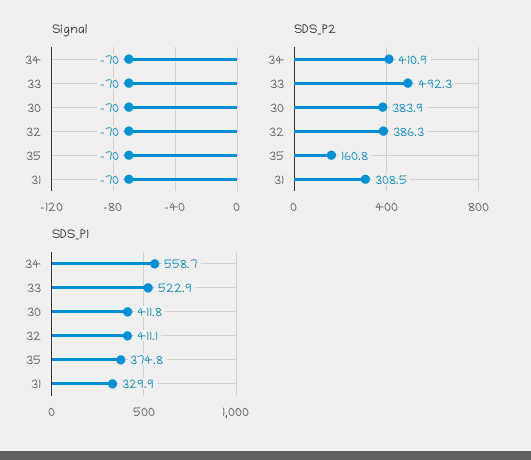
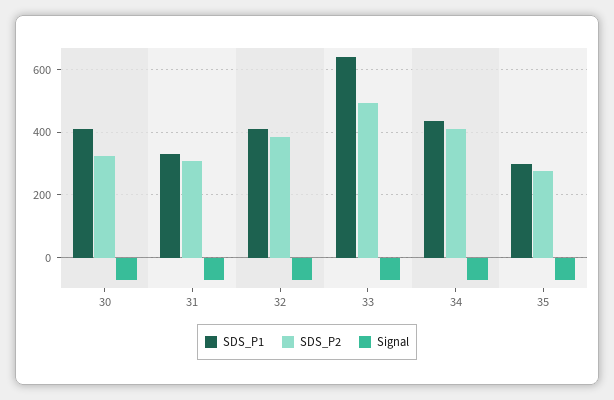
  {
    "Signal": {
      "34": -70,
      "33": -70,
      "30": -70,
      "32": -70,
      "35": -70,
      "31": -70
    },
    "SDS_P2": {
      "34": 410.9,
      "33": 492.3,
-     "30": 383.9,
+     "30": 320,
      "32": 386.3,
-     "35": 160.8,
+     "35": 280,
      "31": 308.5
    },
    "SDS_P1": {
-     "34": 558.7,
+     "34": 440,
-     "33": 522.9,
+     "33": 640,
      "30": 411.8,
      "32": 411.1,
-     "35": 374.8,
+     "35": 300,
      "31": 329.9
    }
  }

